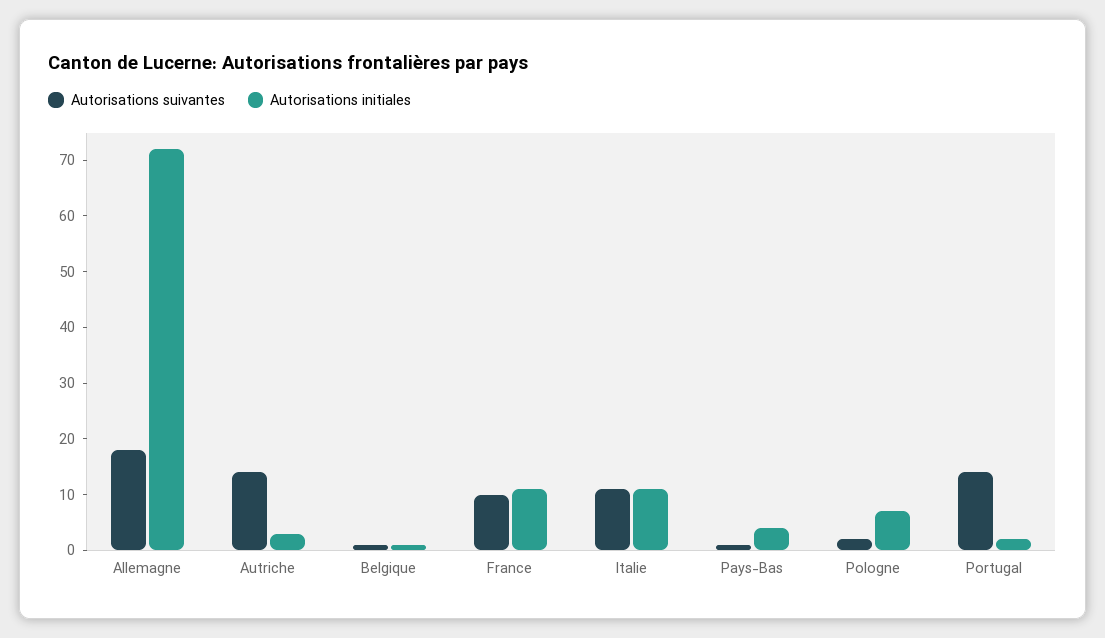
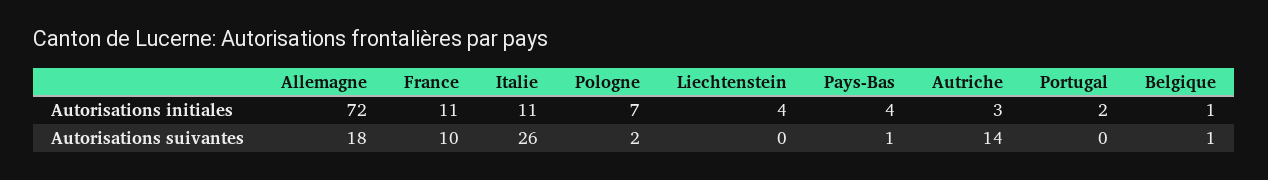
  {
    "Autorisations suivantes": {
      "Allemagne": 18,
      "Autriche": 14,
      "Belgique": 1,
      "France": 10,
-     "Italie": 10,
+     "Italie": 26,
      "Pays-Bas": 1,
      "Pologne": 2,
-     "Portugal": 15
+     "Portugal": 0,
+     "Liechtenstein": 0
    },
    "Autorisations initiales": {
      "Allemagne": 72,
      "Autriche": 3,
      "Belgique": 1,
      "France": 11,
      "Italie": 11,
      "Pays-Bas": 4,
      "Pologne": 7,
-     "Portugal": 2
+     "Portugal": 2,
+     "Liechtenstein": 4
    }
  }

